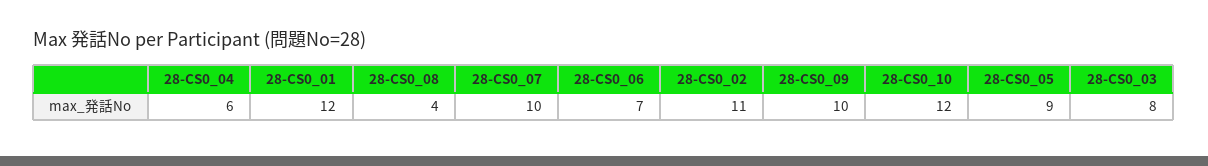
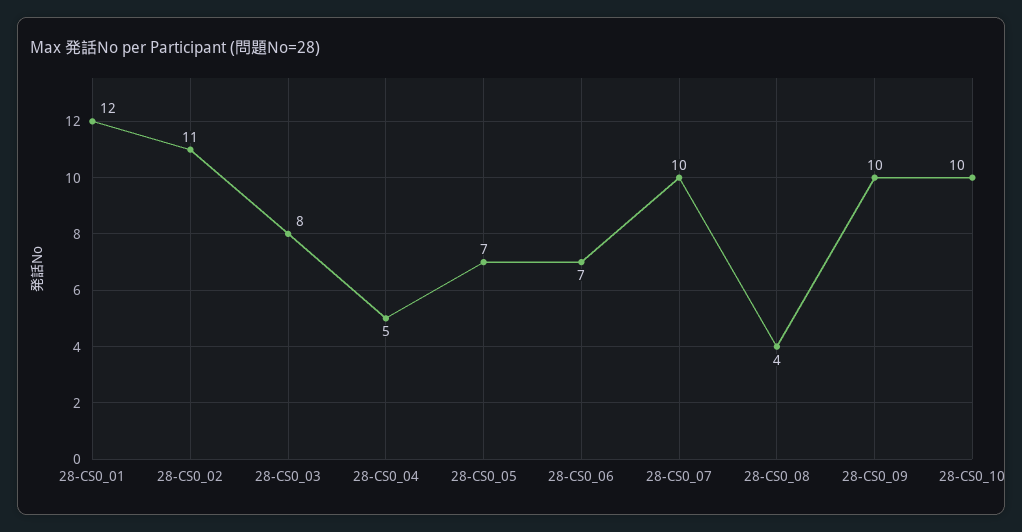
  {
-   "28-CS0_04": 6,
+   "28-CS0_04": 5,
    "28-CS0_01": 12,
    "28-CS0_08": 4,
    "28-CS0_07": 10,
    "28-CS0_06": 7,
    "28-CS0_02": 11,
    "28-CS0_09": 10,
-   "28-CS0_10": 12,
+   "28-CS0_10": 10,
-   "28-CS0_05": 9,
+   "28-CS0_05": 7,
    "28-CS0_03": 8
  }

